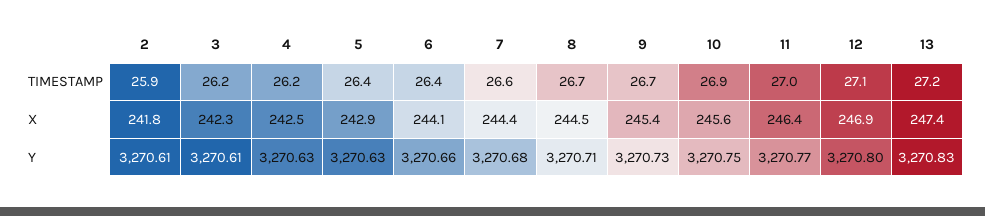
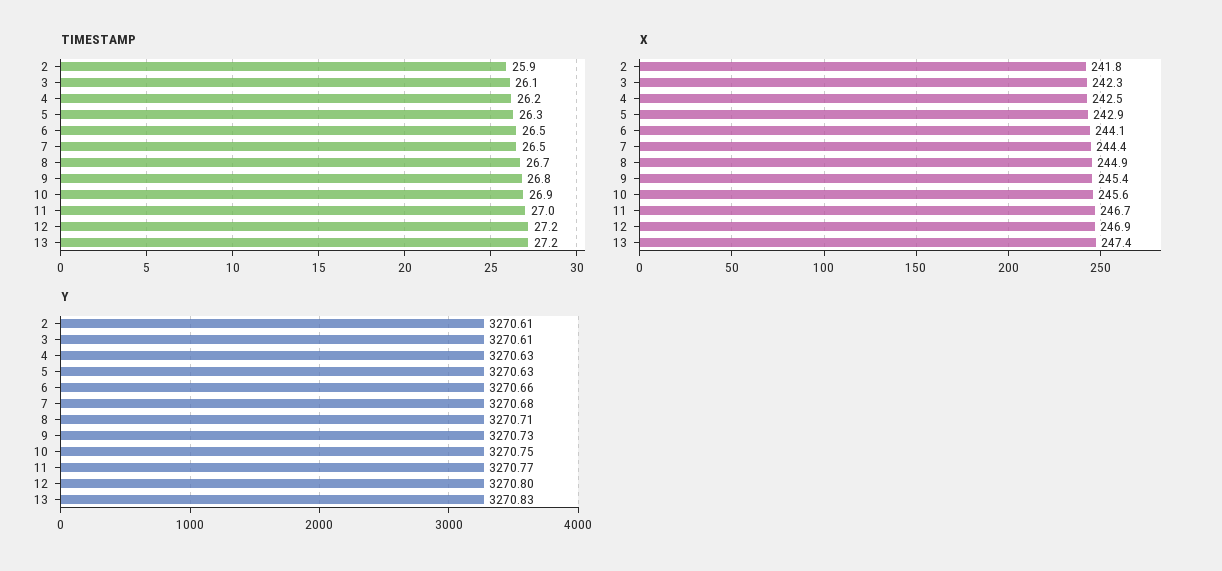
  {
    "TIMESTAMP": {
      "2": 25.9,
-     "3": 26.2,
+     "3": 26.1,
      "4": 26.2,
-     "5": 26.4,
+     "5": 26.3,
-     "6": 26.4,
+     "6": 26.5,
-     "7": 26.6,
+     "7": 26.5,
      "8": 26.7,
-     "9": 26.7,
+     "9": 26.8,
      "10": 26.9,
      "11": 27,
-     "12": 27.1,
+     "12": 27.2,
      "13": 27.2
    },
    "X": {
      "2": 241.8,
      "3": 242.3,
      "4": 242.5,
      "5": 242.9,
      "6": 244.1,
      "7": 244.4,
-     "8": 244.5,
+     "8": 244.9,
      "9": 245.4,
      "10": 245.6,
-     "11": 246.4,
+     "11": 246.7,
      "12": 246.9,
      "13": 247.4
    },
    "Y": {
      "2": 3270.61,
      "3": 3270.61,
      "4": 3270.63,
      "5": 3270.63,
      "6": 3270.66,
      "7": 3270.68,
      "8": 3270.71,
      "9": 3270.73,
      "10": 3270.75,
      "11": 3270.77,
      "12": 3270.8,
      "13": 3270.83
    }
  }

